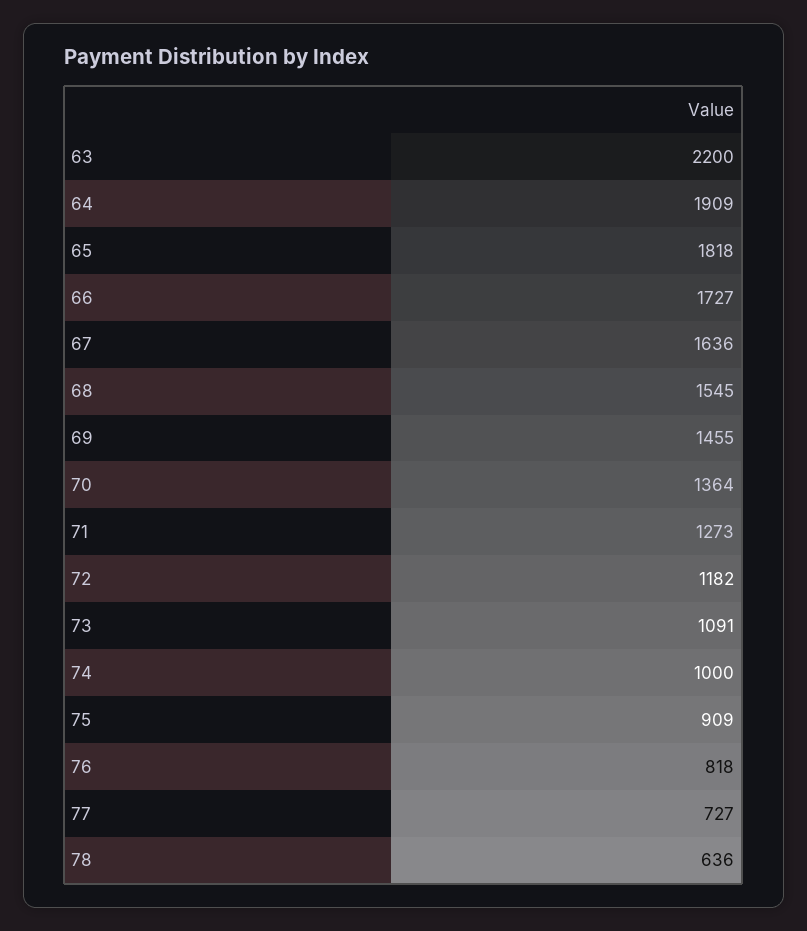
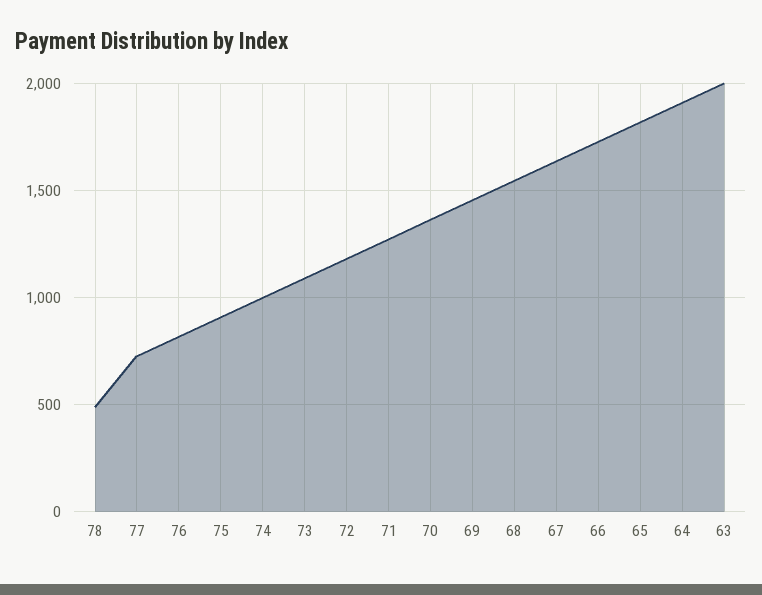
  {
-   "63": 2200,
+   "63": 2000,
    "64": 1909,
    "65": 1818,
    "66": 1727,
    "67": 1636,
    "68": 1545,
    "69": 1455,
    "70": 1364,
    "71": 1273,
    "72": 1182,
    "73": 1091,
    "74": 1000,
    "75": 909,
    "76": 818,
    "77": 727,
-   "78": 636
+   "78": 500
  }

